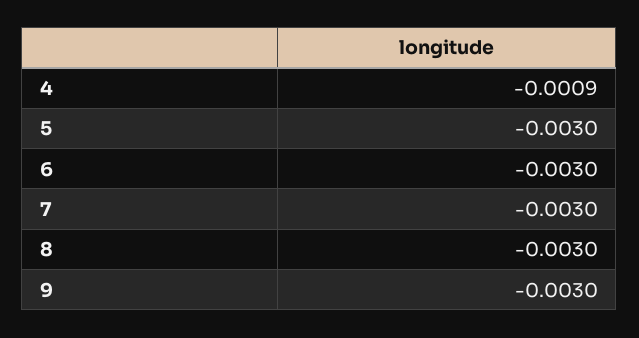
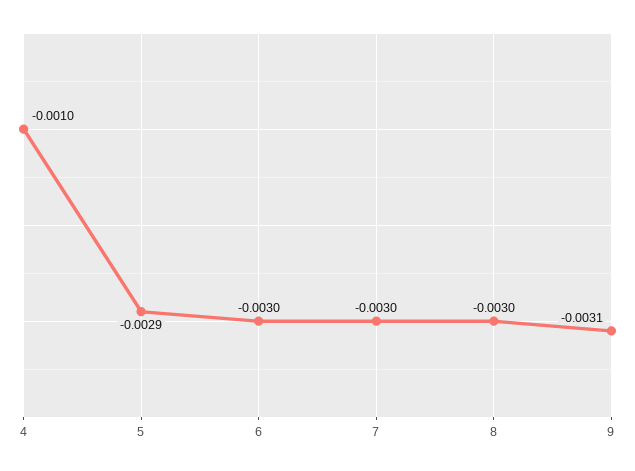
  {
-   "4": -0.0009,
+   "4": -0.001,
-   "5": -0.003,
+   "5": -0.0029,
    "6": -0.003,
    "7": -0.003,
    "8": -0.003,
-   "9": -0.003
+   "9": -0.0031
  }

